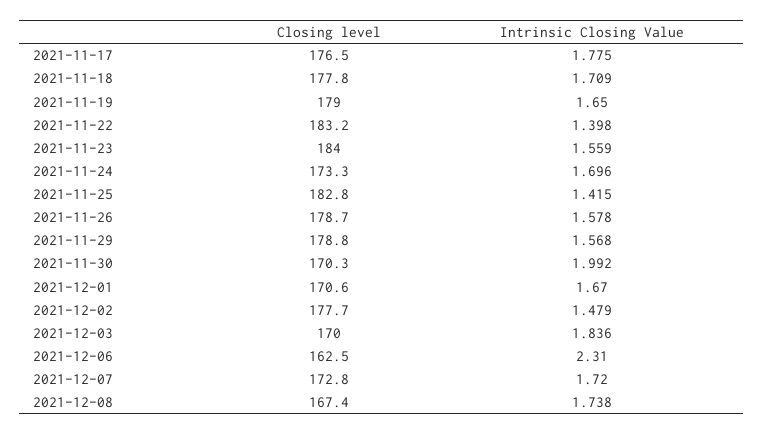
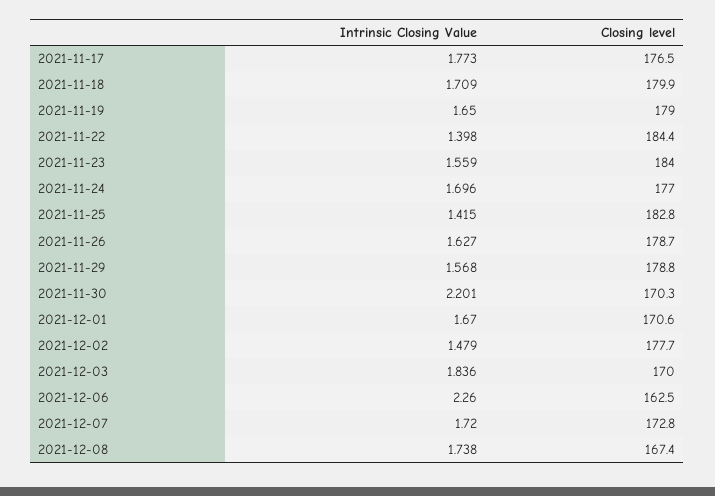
  {
    "Closing level": {
      "2021-11-17": 176.5,
-     "2021-11-18": 177.8,
+     "2021-11-18": 179.9,
      "2021-11-19": 179,
-     "2021-11-22": 183.2,
+     "2021-11-22": 184.4,
      "2021-11-23": 184,
-     "2021-11-24": 173.3,
+     "2021-11-24": 177,
      "2021-11-25": 182.8,
      "2021-11-26": 178.7,
      "2021-11-29": 178.8,
      "2021-11-30": 170.3,
      "2021-12-01": 170.6,
      "2021-12-02": 177.7,
      "2021-12-03": 170,
      "2021-12-06": 162.5,
      "2021-12-07": 172.8,
      "2021-12-08": 167.4
    },
    "Intrinsic Closing Value": {
-     "2021-11-17": 1.775,
+     "2021-11-17": 1.773,
      "2021-11-18": 1.709,
      "2021-11-19": 1.65,
      "2021-11-22": 1.398,
      "2021-11-23": 1.559,
      "2021-11-24": 1.696,
      "2021-11-25": 1.415,
-     "2021-11-26": 1.578,
+     "2021-11-26": 1.627,
      "2021-11-29": 1.568,
-     "2021-11-30": 1.992,
+     "2021-11-30": 2.201,
      "2021-12-01": 1.67,
      "2021-12-02": 1.479,
      "2021-12-03": 1.836,
-     "2021-12-06": 2.31,
+     "2021-12-06": 2.26,
      "2021-12-07": 1.72,
      "2021-12-08": 1.738
    }
  }

